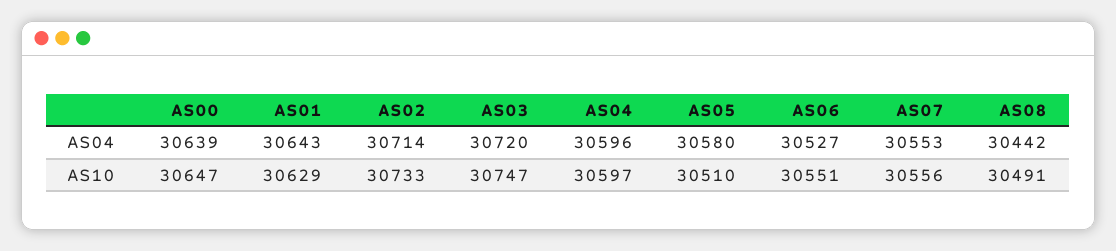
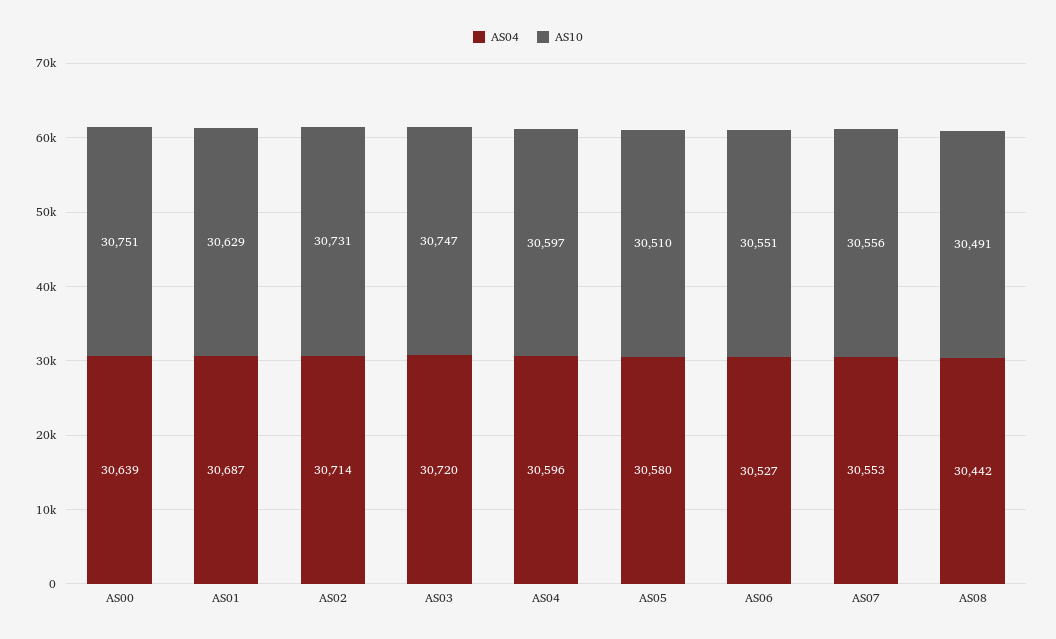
  {
    "AS04": {
      "AS00": 30639,
-     "AS01": 30643,
+     "AS01": 30687,
      "AS02": 30714,
      "AS03": 30720,
      "AS04": 30596,
      "AS05": 30580,
      "AS06": 30527,
      "AS07": 30553,
      "AS08": 30442
    },
    "AS10": {
-     "AS00": 30647,
+     "AS00": 30751,
      "AS01": 30629,
-     "AS02": 30733,
+     "AS02": 30731,
      "AS03": 30747,
      "AS04": 30597,
      "AS05": 30510,
      "AS06": 30551,
      "AS07": 30556,
      "AS08": 30491
    }
  }

